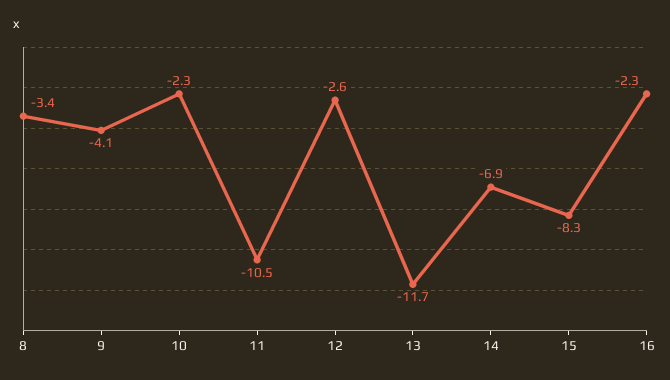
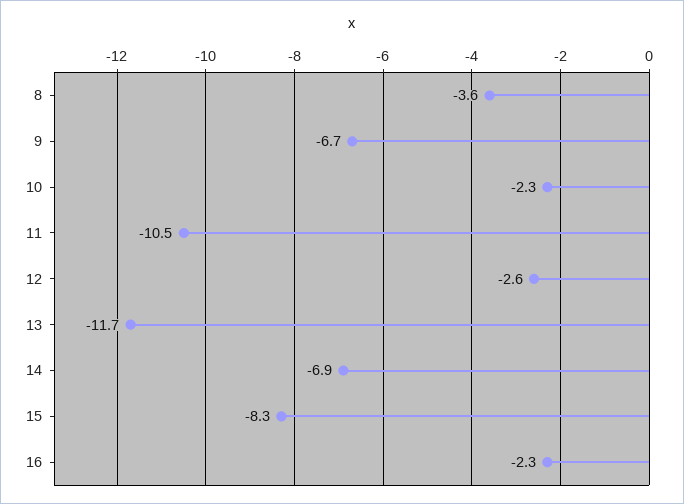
  {
-   "8": -3.4,
+   "8": -3.6,
-   "9": -4.1,
+   "9": -6.7,
    "10": -2.3,
    "11": -10.5,
    "12": -2.6,
    "13": -11.7,
    "14": -6.9,
    "15": -8.3,
    "16": -2.3
  }

